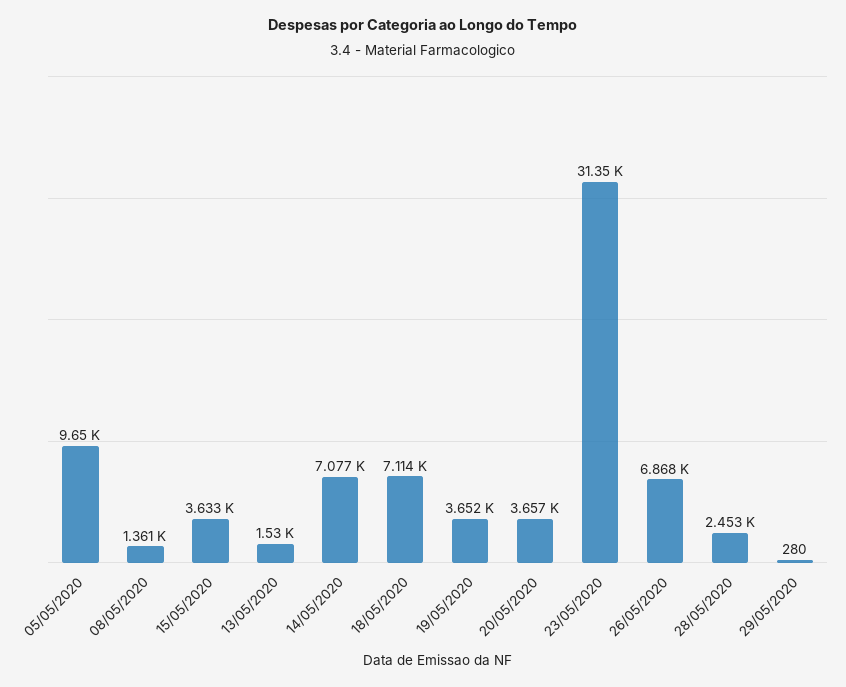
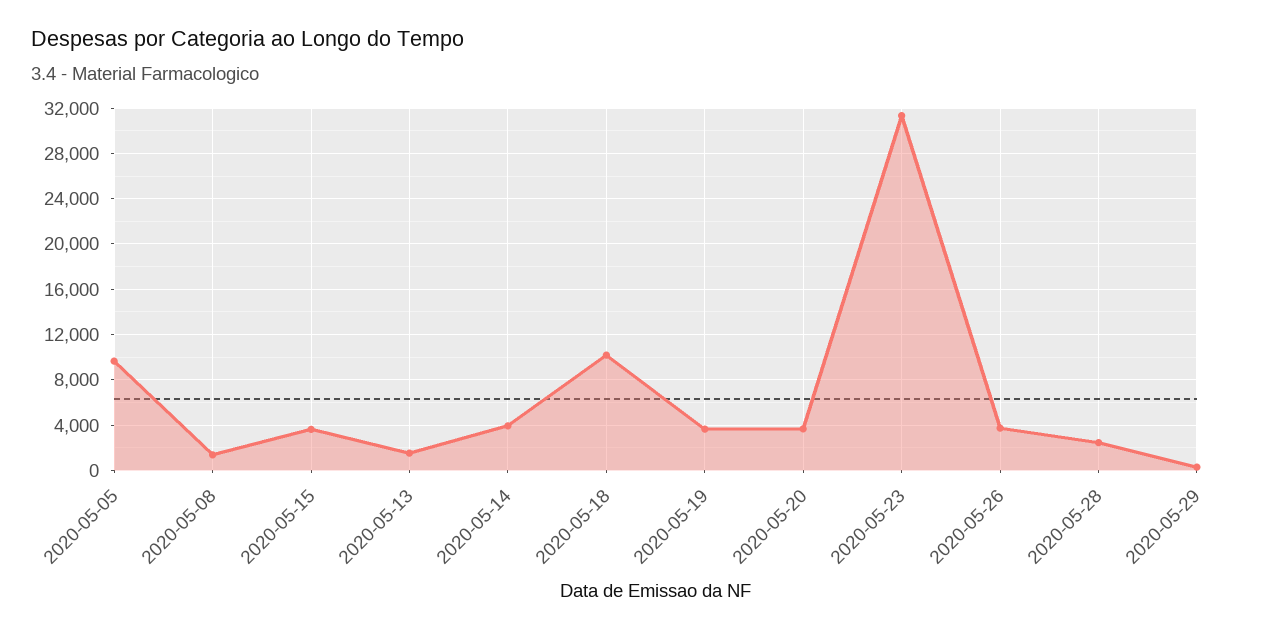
  {
    "05/05/2020": 9650,
    "08/05/2020": 1361,
    "15/05/2020": 3633,
    "13/05/2020": 1530,
-   "14/05/2020": 7077,
+   "14/05/2020": 4000,
-   "18/05/2020": 7114,
+   "18/05/2020": 10000,
    "19/05/2020": 3652,
    "20/05/2020": 3657,
    "23/05/2020": 31350,
-   "26/05/2020": 6868,
+   "26/05/2020": 4000,
    "28/05/2020": 2453,
    "29/05/2020": 280
  }

